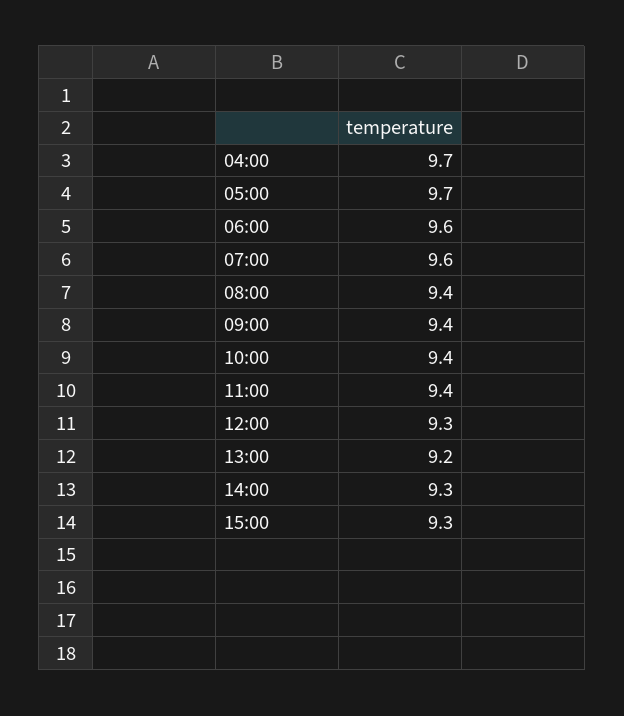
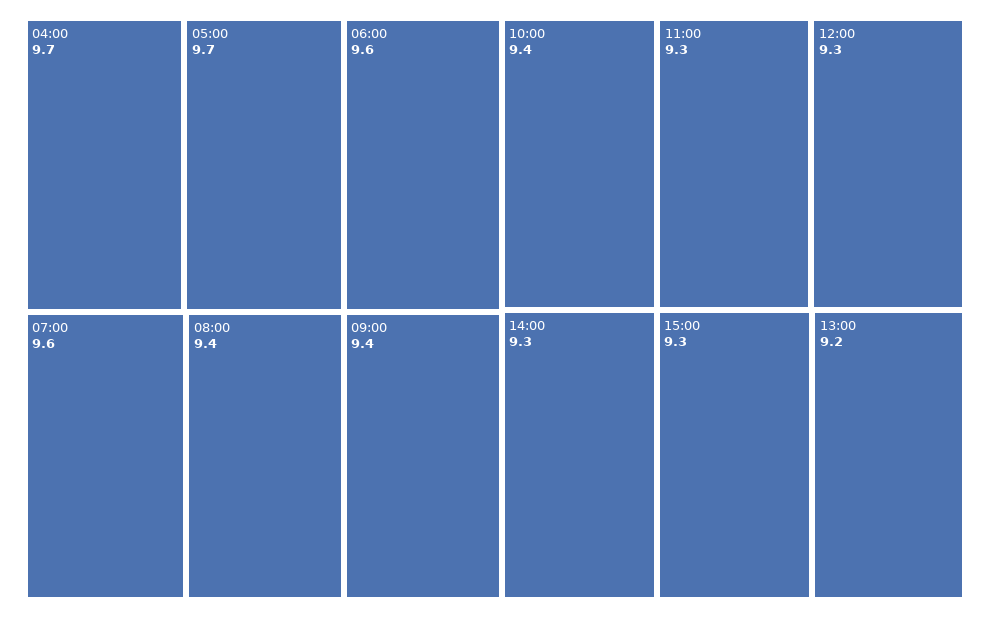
  {
    "04:00": 9.7,
    "05:00": 9.7,
    "06:00": 9.6,
    "07:00": 9.6,
    "08:00": 9.4,
    "09:00": 9.4,
    "10:00": 9.4,
-   "11:00": 9.4,
+   "11:00": 9.3,
    "12:00": 9.3,
    "13:00": 9.2,
    "14:00": 9.3,
    "15:00": 9.3
  }

